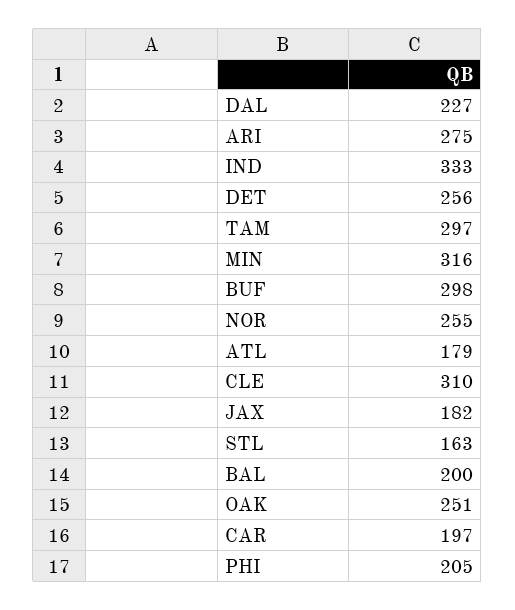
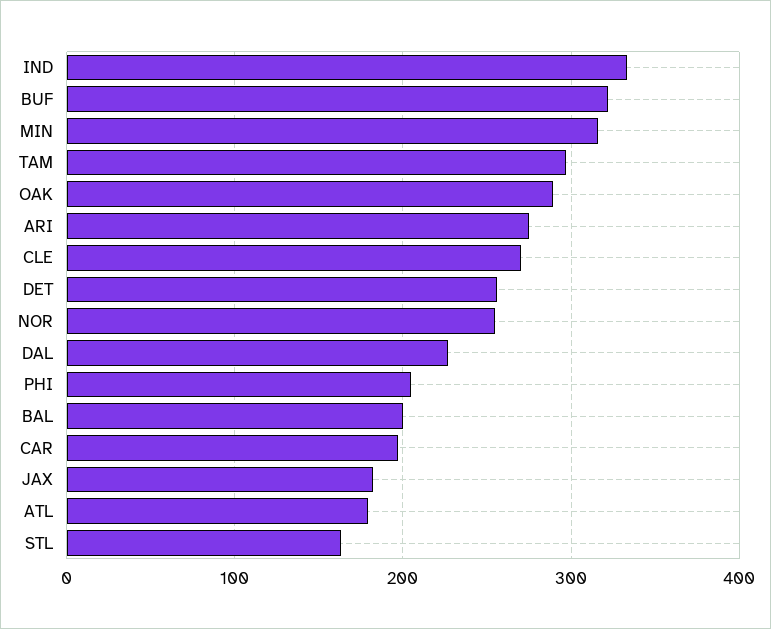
  {
    "DAL": 227,
    "ARI": 275,
    "IND": 333,
    "DET": 256,
    "TAM": 297,
    "MIN": 316,
-   "BUF": 298,
+   "BUF": 320,
    "NOR": 255,
    "ATL": 179,
-   "CLE": 310,
+   "CLE": 270,
    "JAX": 182,
    "STL": 163,
    "BAL": 200,
-   "OAK": 251,
+   "OAK": 290,
    "CAR": 197,
    "PHI": 205
  }

